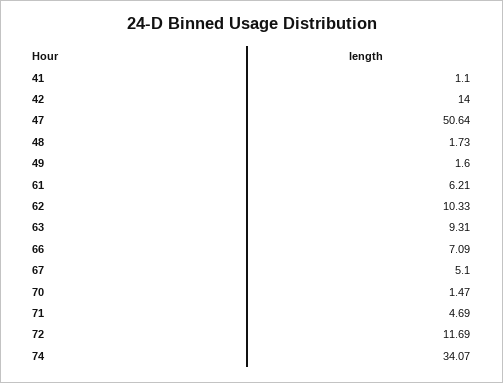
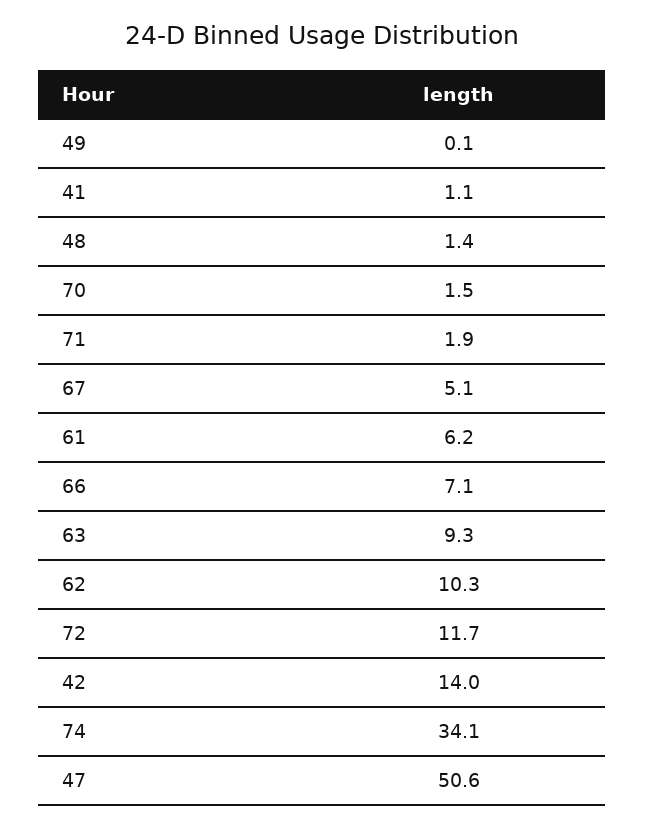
  {
    "41": 1.1,
    "42": 14,
    "47": 50.64,
-   "48": 1.73,
+   "48": 1.4,
-   "49": 1.6,
+   "49": 0.1,
    "61": 6.21,
    "62": 10.33,
    "63": 9.31,
    "66": 7.09,
    "67": 5.1,
    "70": 1.47,
-   "71": 4.69,
+   "71": 1.9,
    "72": 11.69,
    "74": 34.07
  }

